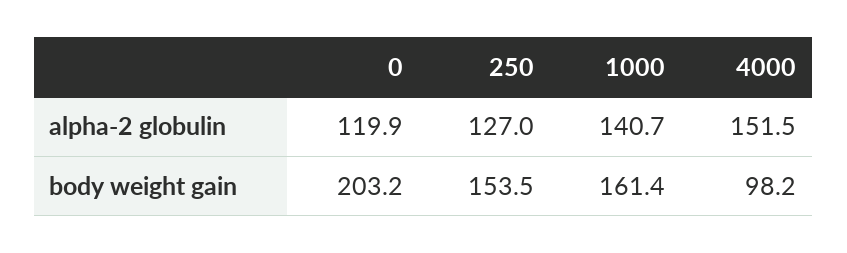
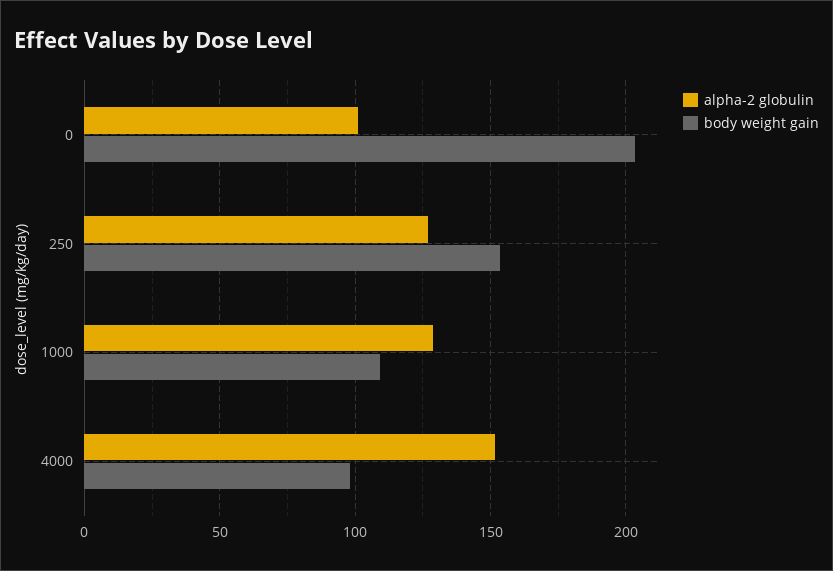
  {
    "alpha-2 globulin": {
-     "0": 119.9,
+     "0": 100,
      "250": 127,
-     "1000": 140.7,
+     "1000": 130,
      "4000": 151.5
    },
    "body weight gain": {
      "0": 203.2,
      "250": 153.5,
-     "1000": 161.4,
+     "1000": 110,
      "4000": 98.2
    }
  }

